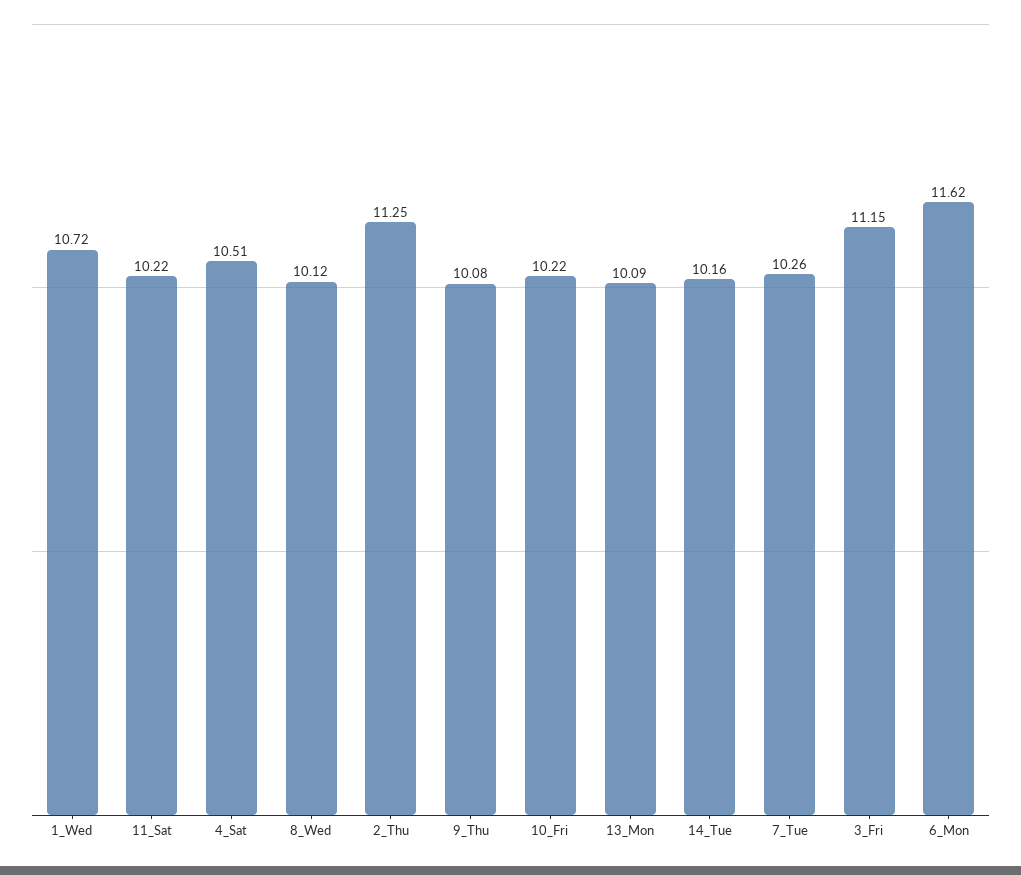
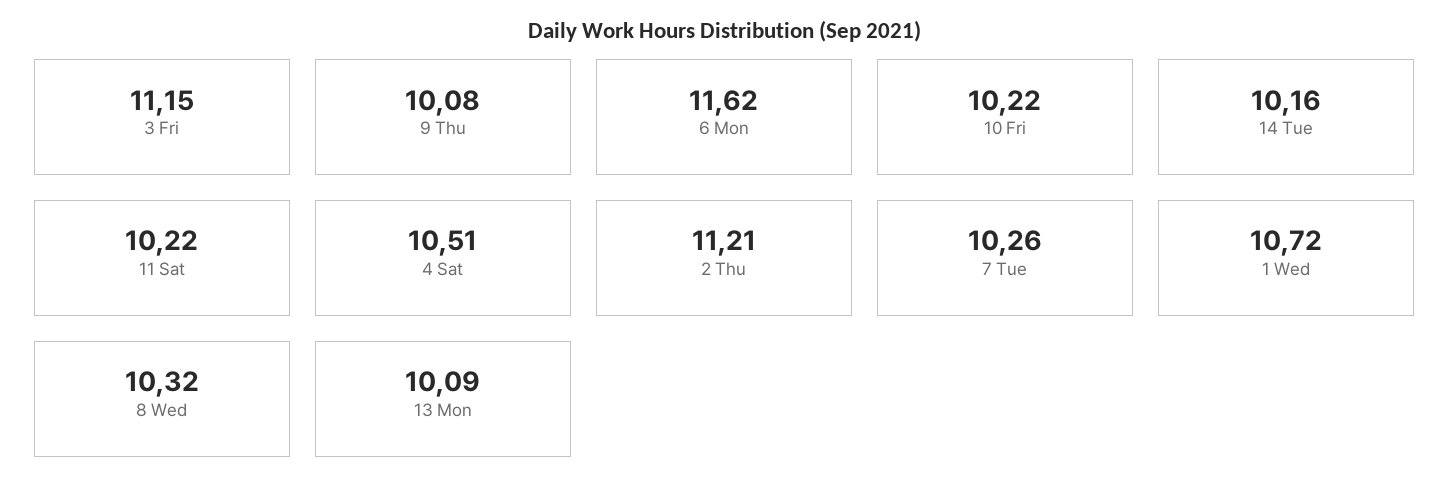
  {
    "1_Wed": 10.72,
    "11_Sat": 10.22,
    "4_Sat": 10.51,
-   "8_Wed": 10.12,
+   "8_Wed": 10.32,
-   "2_Thu": 11.25,
+   "2_Thu": 11.21,
    "9_Thu": 10.08,
    "10_Fri": 10.22,
    "13_Mon": 10.09,
    "14_Tue": 10.16,
    "7_Tue": 10.26,
    "3_Fri": 11.15,
    "6_Mon": 11.62
  }

